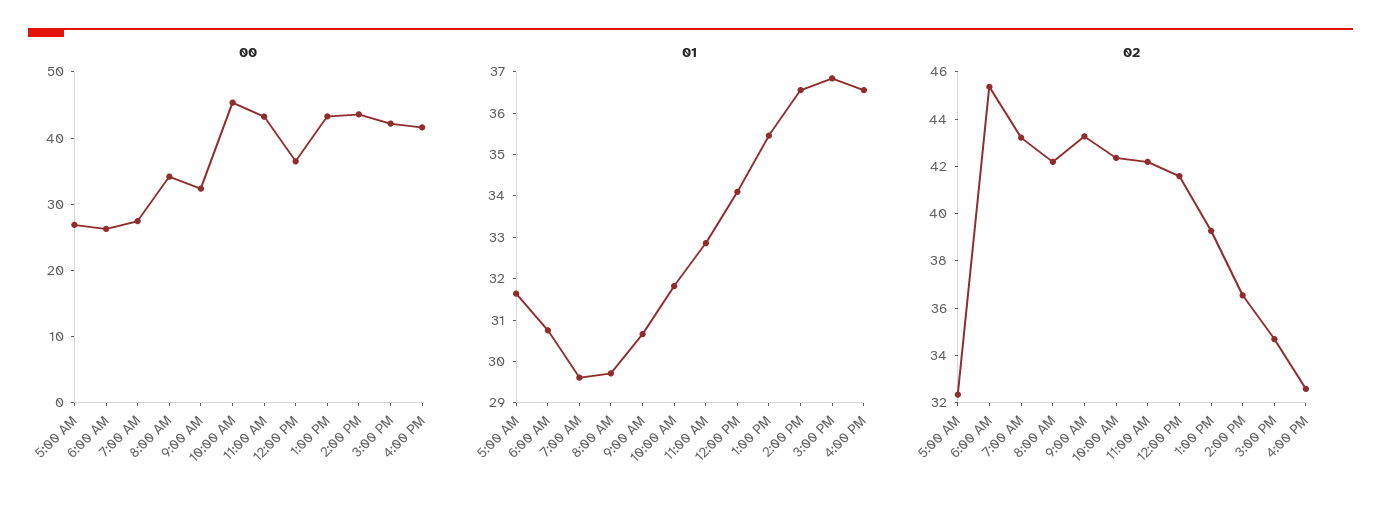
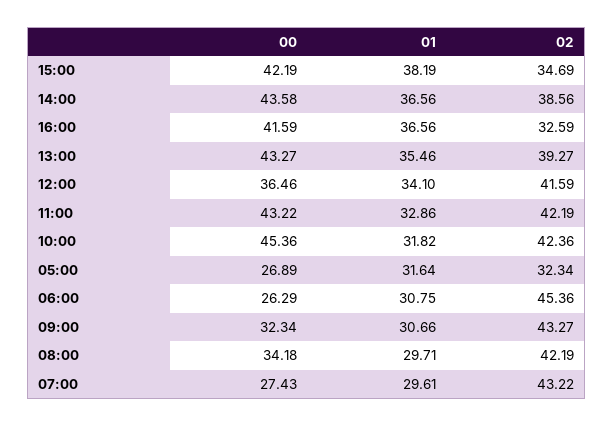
  {
    "00": {
      "5:00 AM": 26.89,
      "6:00 AM": 26.29,
      "7:00 AM": 27.43,
      "8:00 AM": 34.18,
      "9:00 AM": 32.34,
      "10:00 AM": 45.36,
      "11:00 AM": 43.22,
      "12:00 PM": 36.46,
      "1:00 PM": 43.27,
      "2:00 PM": 43.58,
      "3:00 PM": 42.19,
      "4:00 PM": 41.59
    },
    "01": {
      "5:00 AM": 31.64,
      "6:00 AM": 30.75,
      "7:00 AM": 29.61,
      "8:00 AM": 29.71,
      "9:00 AM": 30.66,
      "10:00 AM": 31.82,
      "11:00 AM": 32.86,
      "12:00 PM": 34.1,
      "1:00 PM": 35.46,
      "2:00 PM": 36.56,
-     "3:00 PM": 36.8,
+     "3:00 PM": 38.19,
      "4:00 PM": 36.56
    },
    "02": {
      "5:00 AM": 32.34,
      "6:00 AM": 45.36,
      "7:00 AM": 43.22,
      "8:00 AM": 42.19,
      "9:00 AM": 43.27,
      "10:00 AM": 42.36,
      "11:00 AM": 42.19,
      "12:00 PM": 41.59,
      "1:00 PM": 39.27,
-     "2:00 PM": 36.5,
+     "2:00 PM": 38.56,
      "3:00 PM": 34.69,
      "4:00 PM": 32.59
    }
  }

